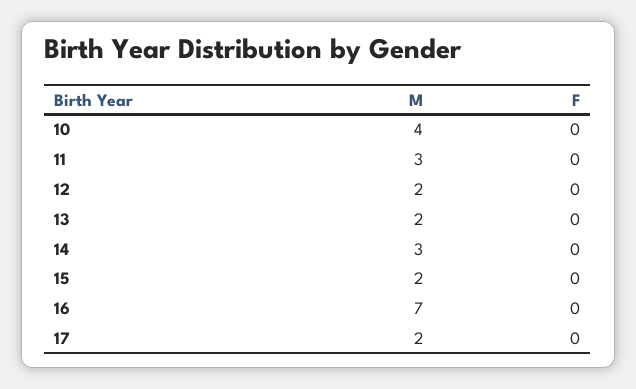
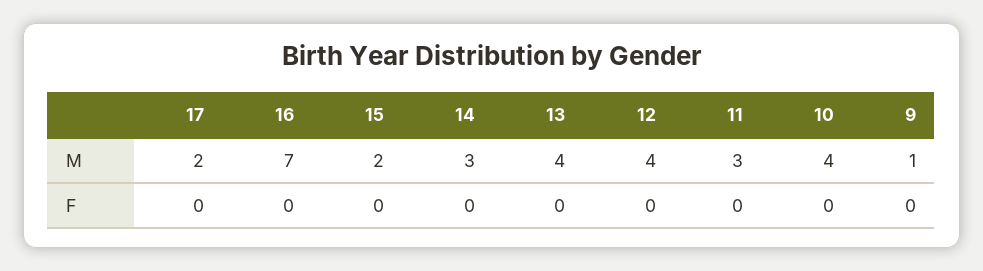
  {
    "M": {
      "10": 4,
      "11": 3,
-     "12": 2,
+     "12": 4,
-     "13": 2,
+     "13": 4,
      "14": 3,
      "15": 2,
      "16": 7,
-     "17": 2
+     "17": 2,
+     "9": 1
    },
    "F": {
      "10": 0,
      "11": 0,
      "12": 0,
      "13": 0,
      "14": 0,
      "15": 0,
      "16": 0,
-     "17": 0
+     "17": 0,
+     "9": 0
    }
  }

